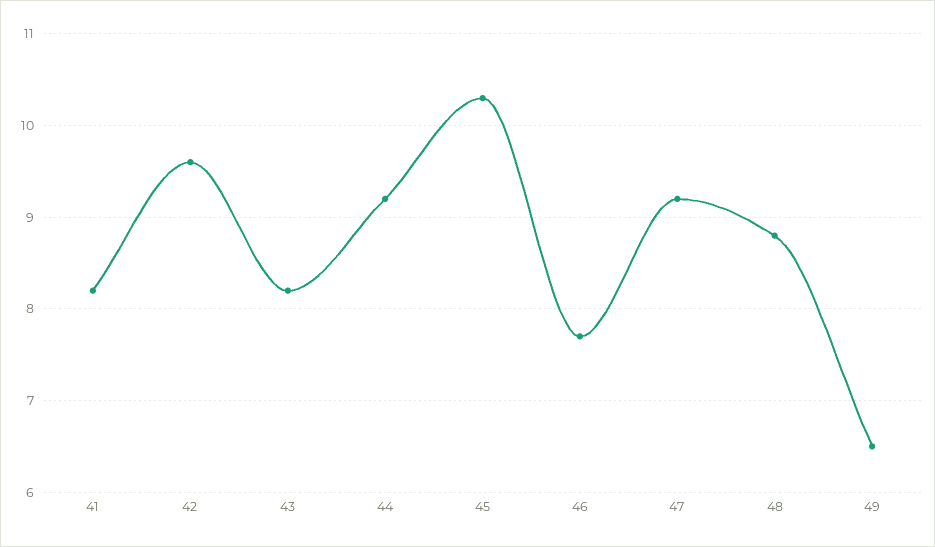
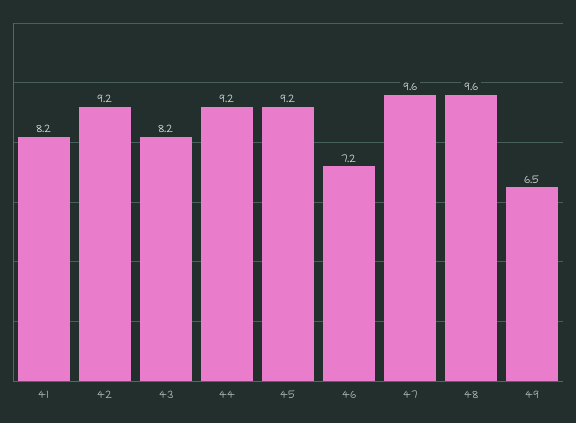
  {
    "41": 8.2,
-   "42": 9.6,
+   "42": 9.2,
    "43": 8.2,
    "44": 9.2,
-   "45": 10.3,
+   "45": 9.2,
-   "46": 7.7,
+   "46": 7.2,
-   "47": 9.2,
+   "47": 9.6,
-   "48": 8.8,
+   "48": 9.6,
    "49": 6.5
  }

